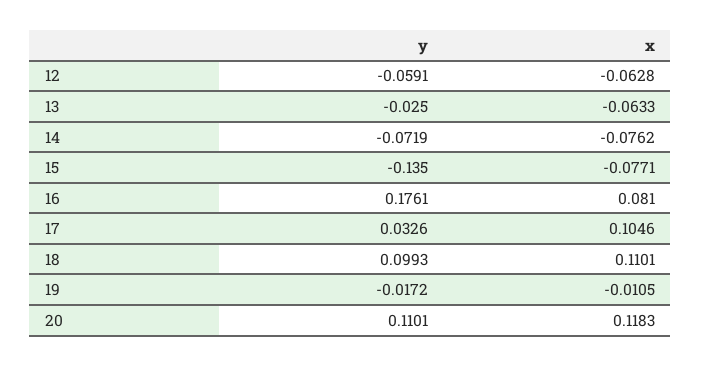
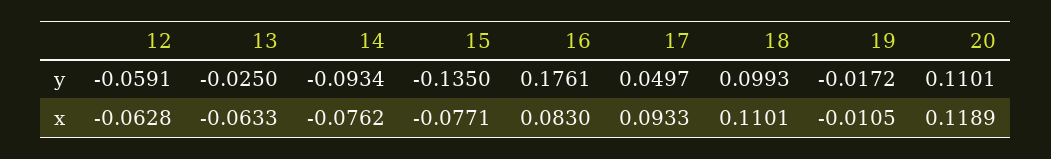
  {
    "y": {
      "12": -0.0591,
      "13": -0.025,
-     "14": -0.0719,
+     "14": -0.0934,
      "15": -0.135,
      "16": 0.1761,
-     "17": 0.0326,
+     "17": 0.0497,
      "18": 0.0993,
      "19": -0.0172,
      "20": 0.1101
    },
    "x": {
      "12": -0.0628,
      "13": -0.0633,
      "14": -0.0762,
      "15": -0.0771,
-     "16": 0.081,
+     "16": 0.083,
-     "17": 0.1046,
+     "17": 0.0933,
      "18": 0.1101,
      "19": -0.0105,
-     "20": 0.1183
+     "20": 0.1189
    }
  }

